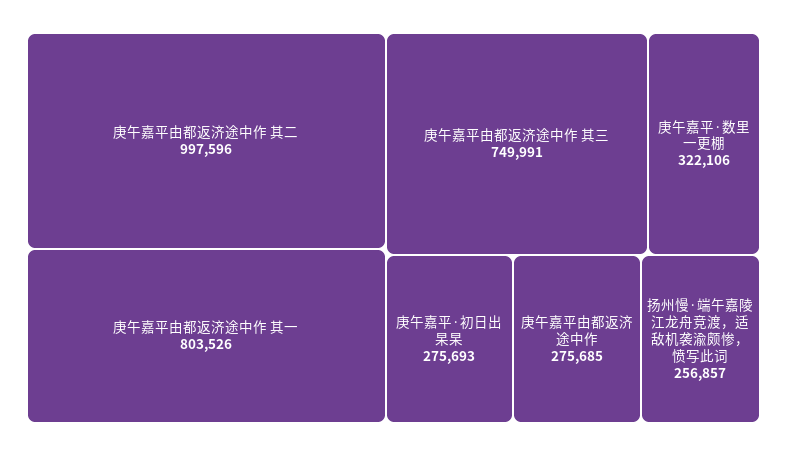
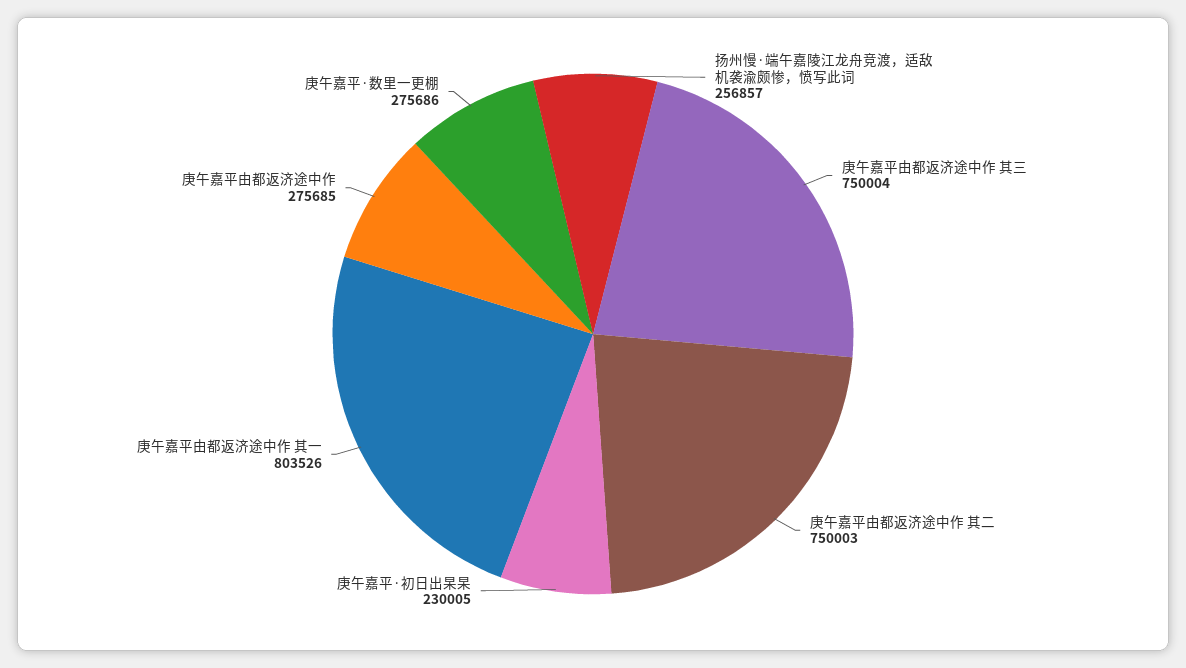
  {
-   "庚午嘉平由都返济途中作 其二": 997596,
+   "庚午嘉平由都返济途中作 其二": 750003,
    "庚午嘉平由都返济途中作 其一": 803526,
-   "庚午嘉平由都返济途中作 其三": 749991,
+   "庚午嘉平由都返济途中作 其三": 750004,
-   "庚午嘉平·数里一更棚": 322106,
+   "庚午嘉平·数里一更棚": 275686,
-   "庚午嘉平·初日出杲杲": 275693,
+   "庚午嘉平·初日出杲杲": 230005,
    "庚午嘉平由都返济途中作": 275685,
    "扬州慢·端午嘉陵江龙舟竞渡，适敌机袭渝颇惨，愤写此词": 256857
  }

